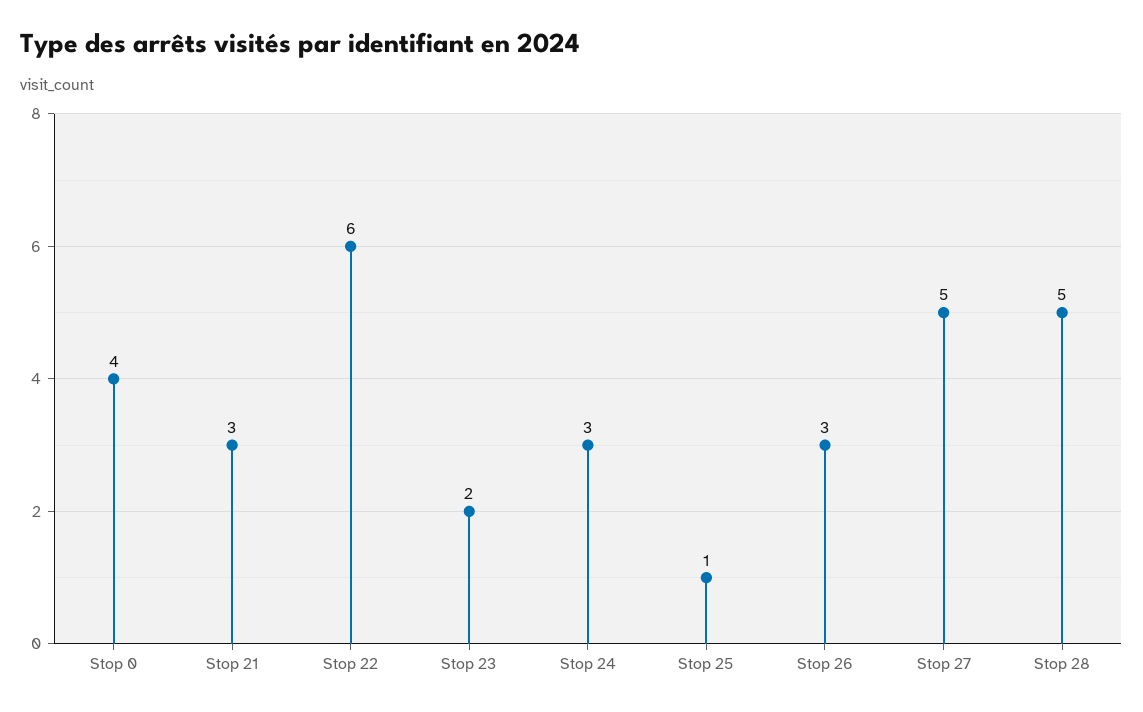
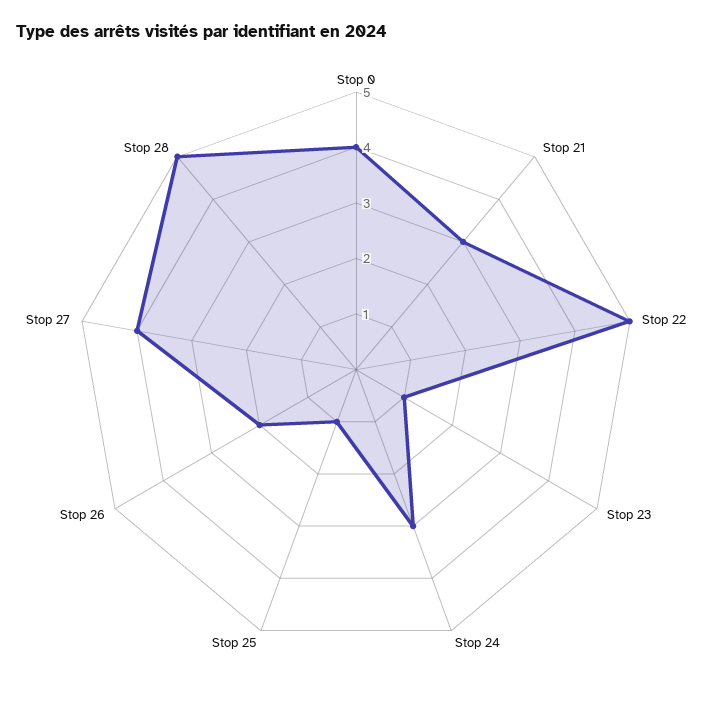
  {
    "Stop 0": 4,
    "Stop 21": 3,
-   "Stop 22": 6,
+   "Stop 22": 5,
-   "Stop 23": 2,
+   "Stop 23": 1,
    "Stop 24": 3,
    "Stop 25": 1,
-   "Stop 26": 3,
+   "Stop 26": 2,
-   "Stop 27": 5,
+   "Stop 27": 4,
    "Stop 28": 5
  }

